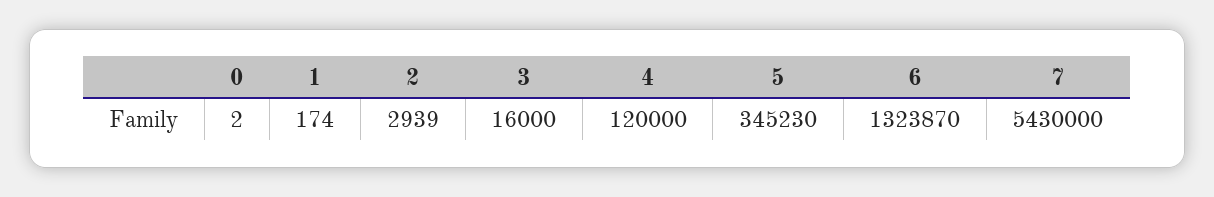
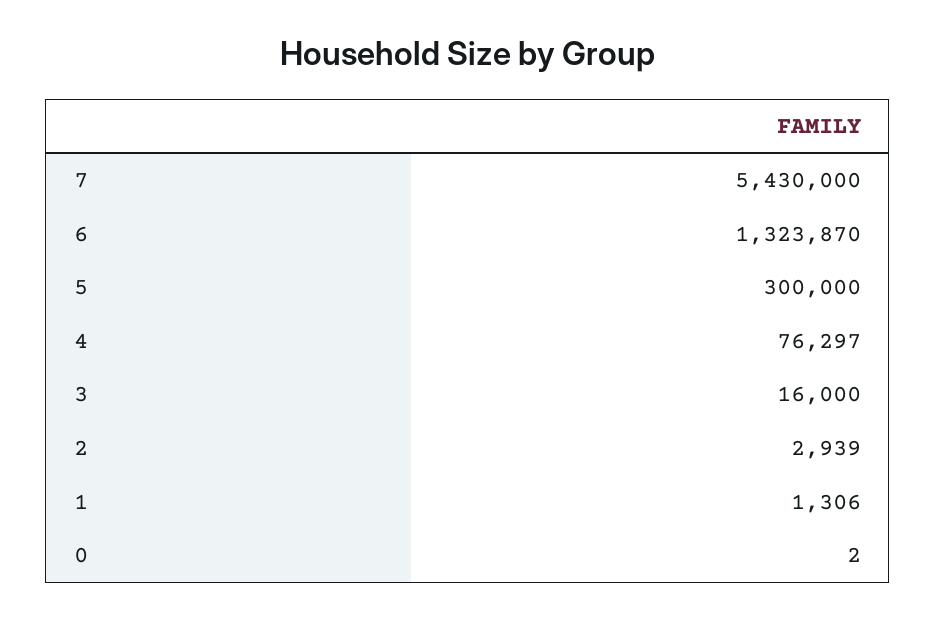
  {
    "0": 2,
-   "1": 174,
+   "1": 1306,
    "2": 2939,
    "3": 16000,
-   "4": 120000,
+   "4": 76297,
-   "5": 345230,
+   "5": 300000,
    "6": 1323870,
    "7": 5430000
  }

